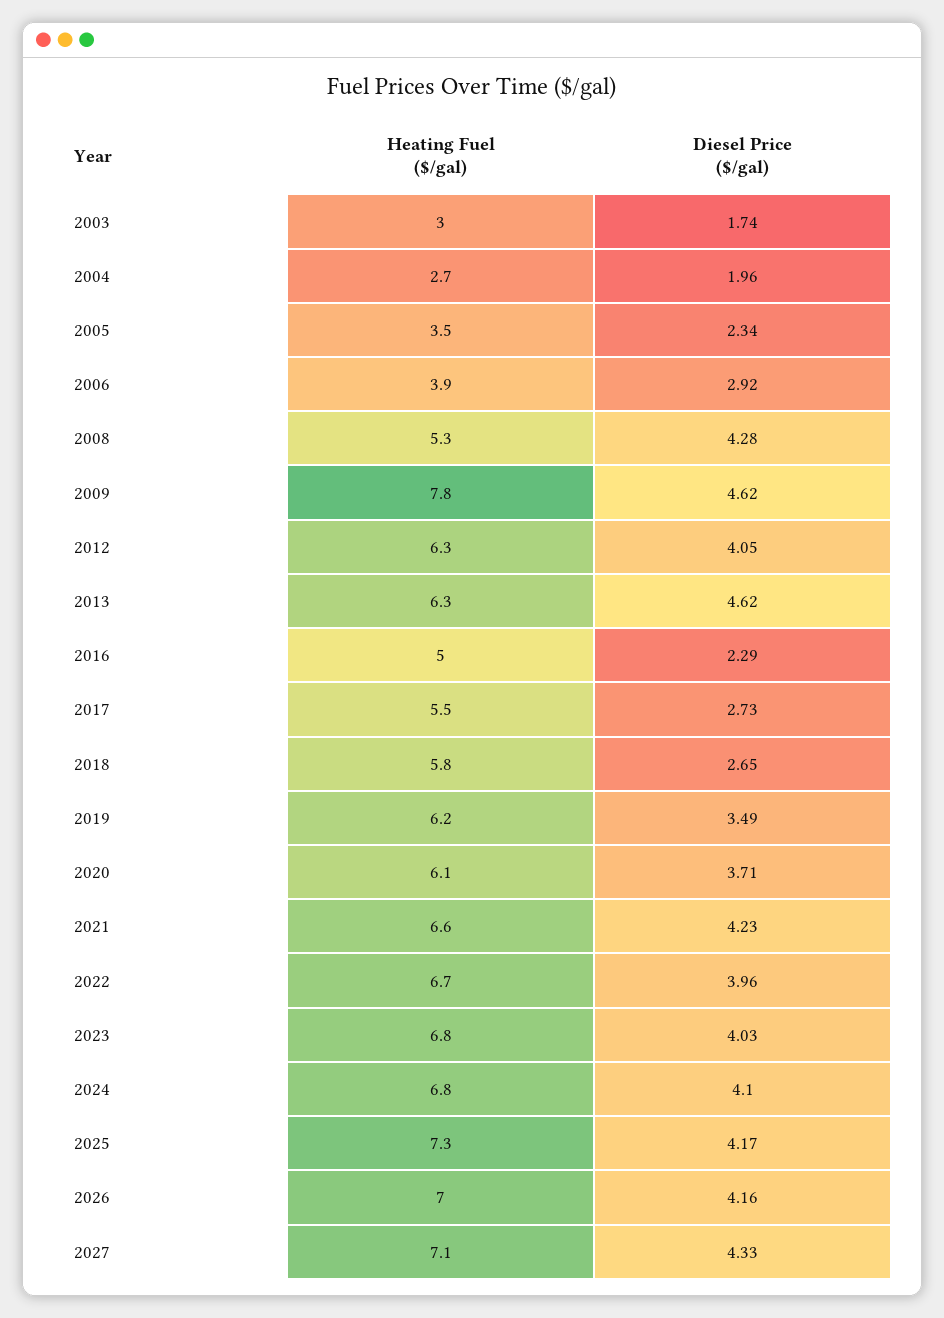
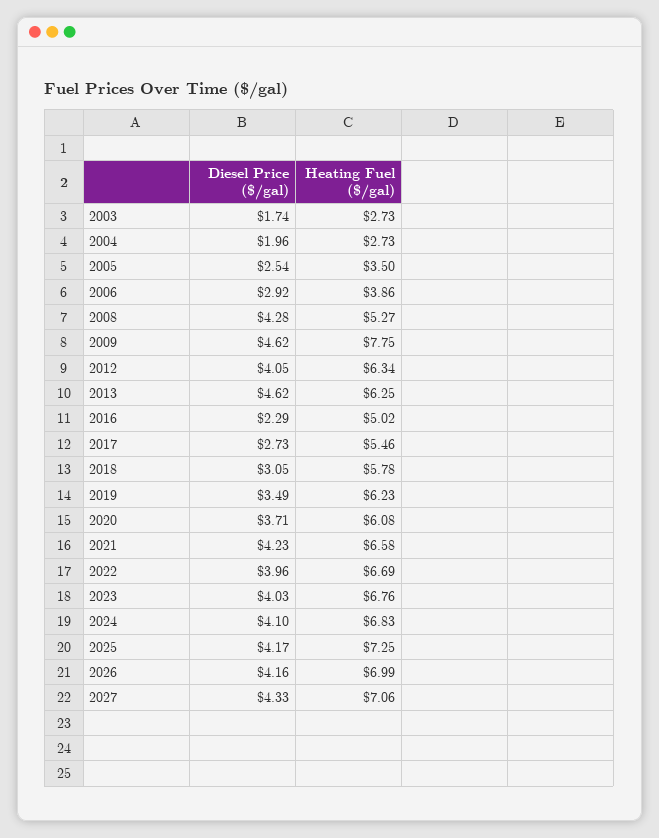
  {
    "Heating Fuel ($/gal)": {
-     "2003": 3,
+     "2003": 2.73,
      "2004": 2.73,
      "2005": 3.5,
      "2006": 3.86,
      "2008": 5.27,
      "2009": 7.75,
      "2012": 6.34,
      "2013": 6.25,
      "2016": 5.02,
      "2017": 5.46,
      "2018": 5.78,
      "2019": 6.23,
      "2020": 6.08,
      "2021": 6.58,
      "2022": 6.69,
      "2023": 6.76,
      "2024": 6.83,
      "2025": 7.25,
      "2026": 6.99,
      "2027": 7.06
    },
    "Diesel Price ($/gal)": {
      "2003": 1.74,
      "2004": 1.96,
-     "2005": 2.34,
+     "2005": 2.54,
      "2006": 2.92,
      "2008": 4.28,
      "2009": 4.62,
      "2012": 4.05,
      "2013": 4.62,
      "2016": 2.29,
      "2017": 2.73,
-     "2018": 2.65,
+     "2018": 3.05,
      "2019": 3.49,
      "2020": 3.71,
      "2021": 4.23,
      "2022": 3.96,
      "2023": 4.03,
      "2024": 4.1,
      "2025": 4.17,
      "2026": 4.16,
      "2027": 4.33
    }
  }

